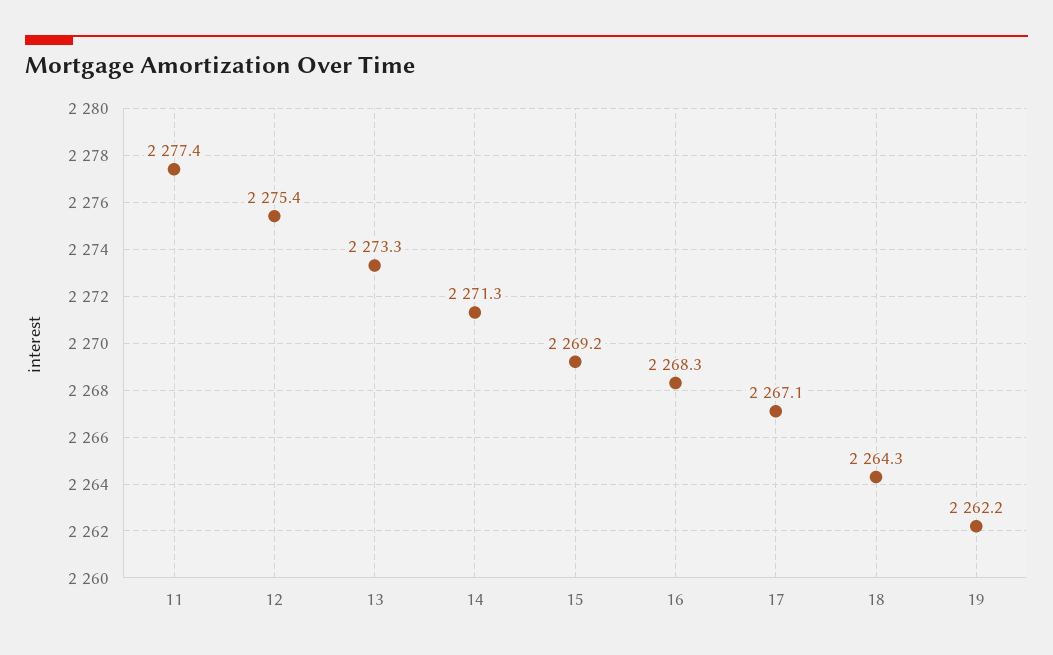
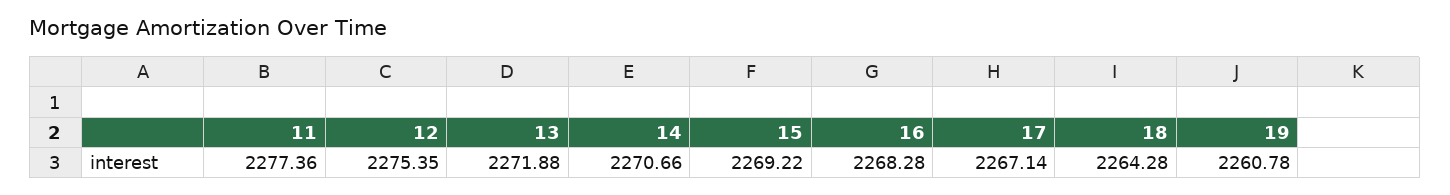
  {
    "11": 2277.36,
    "12": 2275.35,
-   "13": 2273.3,
+   "13": 2271.88,
-   "14": 2271.3,
+   "14": 2270.66,
    "15": 2269.22,
    "16": 2268.28,
    "17": 2267.14,
    "18": 2264.28,
-   "19": 2262.2
+   "19": 2260.78
  }

